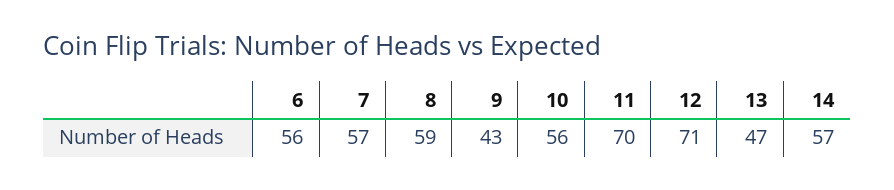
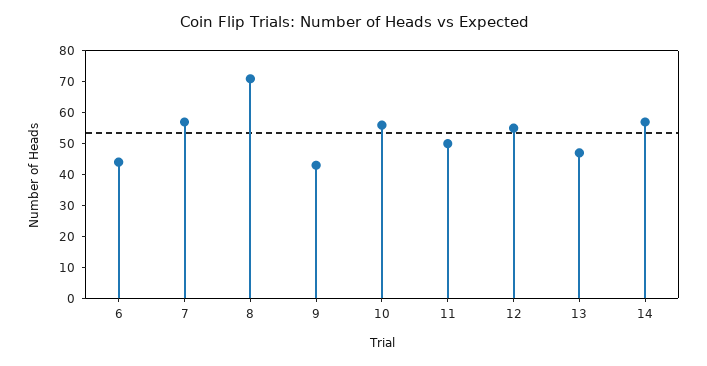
  {
-   "6": 56,
+   "6": 45,
    "7": 57,
-   "8": 59,
+   "8": 70,
    "9": 43,
    "10": 56,
-   "11": 70,
+   "11": 50,
-   "12": 71,
+   "12": 55,
    "13": 47,
    "14": 57
  }

